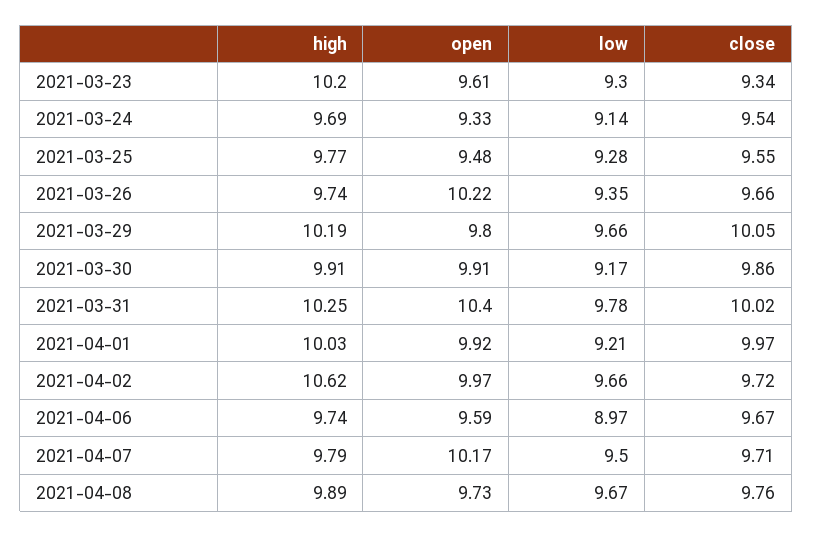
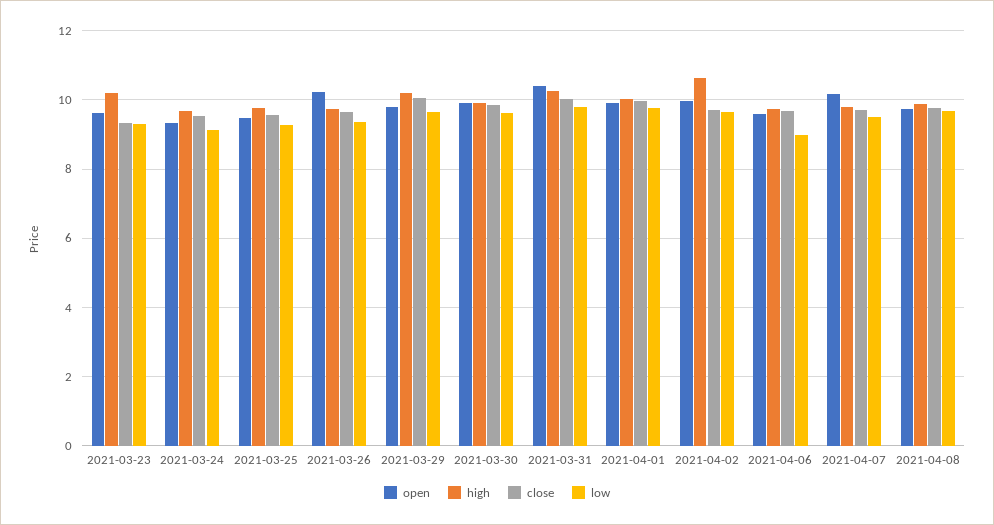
  {
    "high": {
      "2021-03-23": 10.2,
      "2021-03-24": 9.69,
      "2021-03-25": 9.77,
      "2021-03-26": 9.74,
      "2021-03-29": 10.19,
      "2021-03-30": 9.91,
      "2021-03-31": 10.25,
      "2021-04-01": 10.03,
      "2021-04-02": 10.62,
      "2021-04-06": 9.74,
      "2021-04-07": 9.79,
      "2021-04-08": 9.89
    },
    "open": {
      "2021-03-23": 9.61,
      "2021-03-24": 9.33,
      "2021-03-25": 9.48,
      "2021-03-26": 10.22,
      "2021-03-29": 9.8,
      "2021-03-30": 9.91,
      "2021-03-31": 10.4,
      "2021-04-01": 9.92,
      "2021-04-02": 9.97,
      "2021-04-06": 9.59,
      "2021-04-07": 10.17,
      "2021-04-08": 9.73
    },
    "low": {
      "2021-03-23": 9.3,
      "2021-03-24": 9.14,
      "2021-03-25": 9.28,
      "2021-03-26": 9.35,
      "2021-03-29": 9.66,
-     "2021-03-30": 9.17,
+     "2021-03-30": 9.6,
      "2021-03-31": 9.78,
-     "2021-04-01": 9.21,
+     "2021-04-01": 9.8,
      "2021-04-02": 9.66,
      "2021-04-06": 8.97,
      "2021-04-07": 9.5,
      "2021-04-08": 9.67
    },
    "close": {
      "2021-03-23": 9.34,
      "2021-03-24": 9.54,
      "2021-03-25": 9.55,
      "2021-03-26": 9.66,
      "2021-03-29": 10.05,
      "2021-03-30": 9.86,
      "2021-03-31": 10.02,
      "2021-04-01": 9.97,
      "2021-04-02": 9.72,
      "2021-04-06": 9.67,
      "2021-04-07": 9.71,
      "2021-04-08": 9.76
    }
  }

